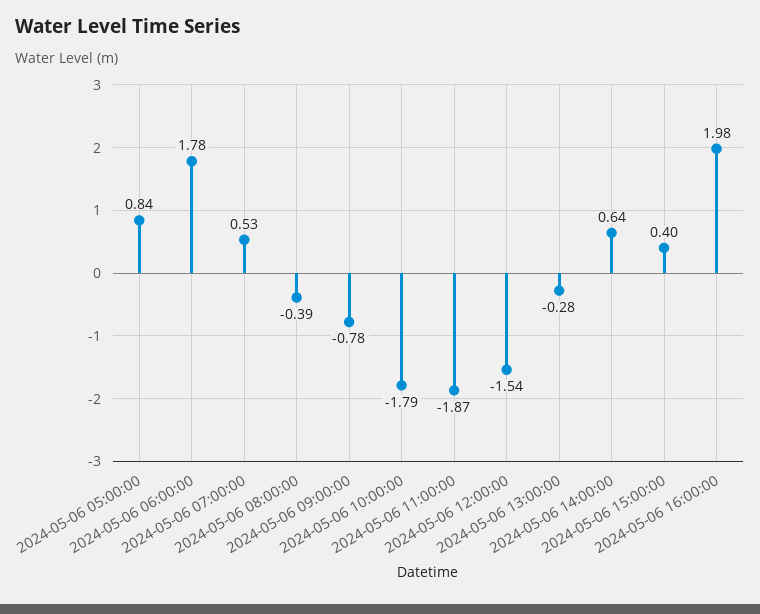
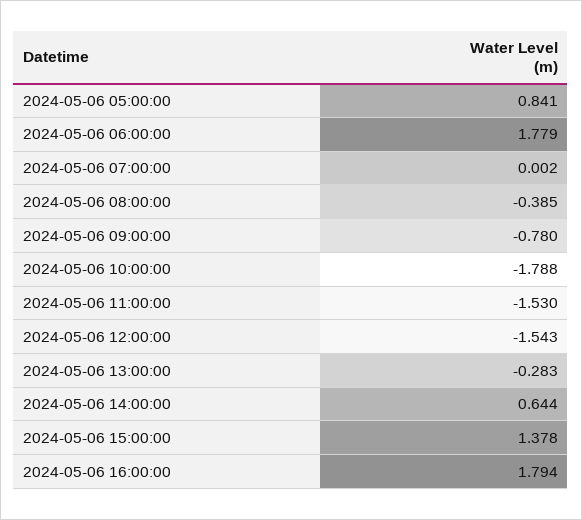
  {
    "2024-05-06 05:00:00": 0.841,
    "2024-05-06 06:00:00": 1.779,
-   "2024-05-06 07:00:00": 0.53,
+   "2024-05-06 07:00:00": 0.002,
    "2024-05-06 08:00:00": -0.385,
    "2024-05-06 09:00:00": -0.78,
    "2024-05-06 10:00:00": -1.788,
-   "2024-05-06 11:00:00": -1.87,
+   "2024-05-06 11:00:00": -1.53,
    "2024-05-06 12:00:00": -1.543,
    "2024-05-06 13:00:00": -0.283,
    "2024-05-06 14:00:00": 0.644,
-   "2024-05-06 15:00:00": 0.4,
+   "2024-05-06 15:00:00": 1.378,
-   "2024-05-06 16:00:00": 1.98
+   "2024-05-06 16:00:00": 1.794
  }

